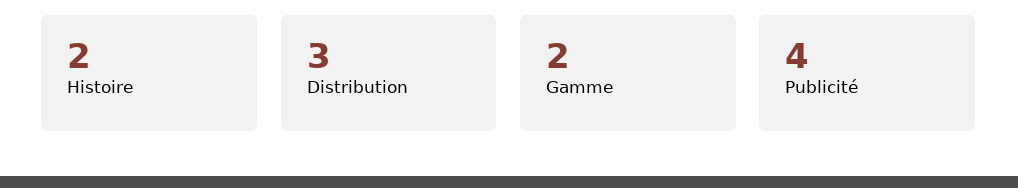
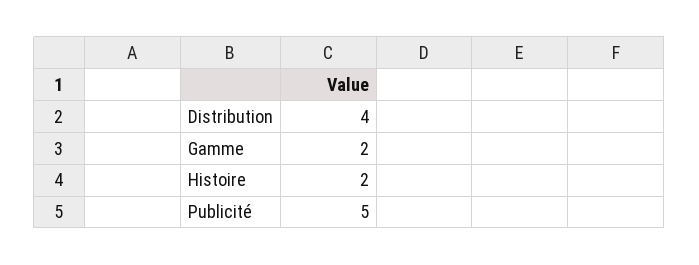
  {
    "Histoire": 2,
-   "Distribution": 3,
+   "Distribution": 4,
    "Gamme": 2,
-   "Publicité": 4
+   "Publicité": 5
  }

